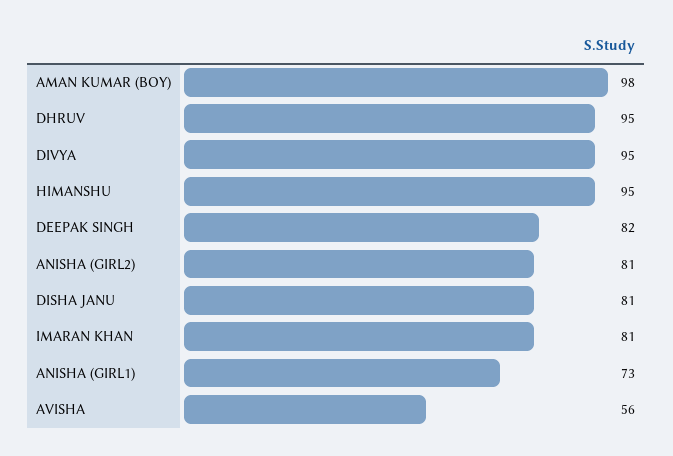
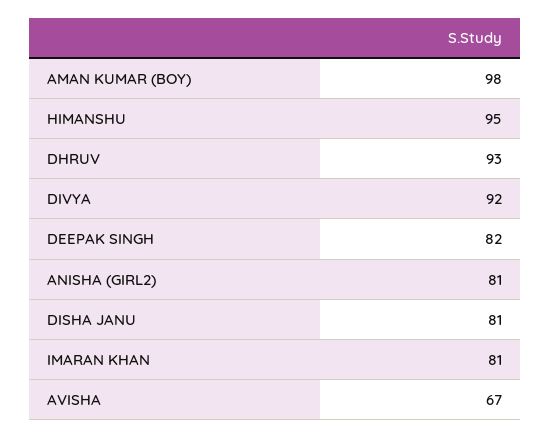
  {
    "AMAN KUMAR (BOY)": 98,
-   "DHRUV": 95,
+   "DHRUV": 93,
-   "DIVYA": 95,
+   "DIVYA": 92,
    "HIMANSHU": 95,
    "DEEPAK SINGH": 82,
    "ANISHA (GIRL2)": 81,
    "DISHA JANU": 81,
    "IMARAN KHAN": 81,
-   "ANISHA (GIRL1)": 73,
-   "AVISHA": 56
+   "AVISHA": 67
  }

